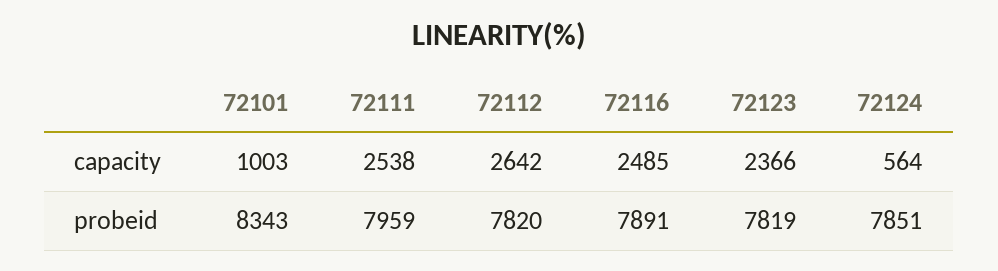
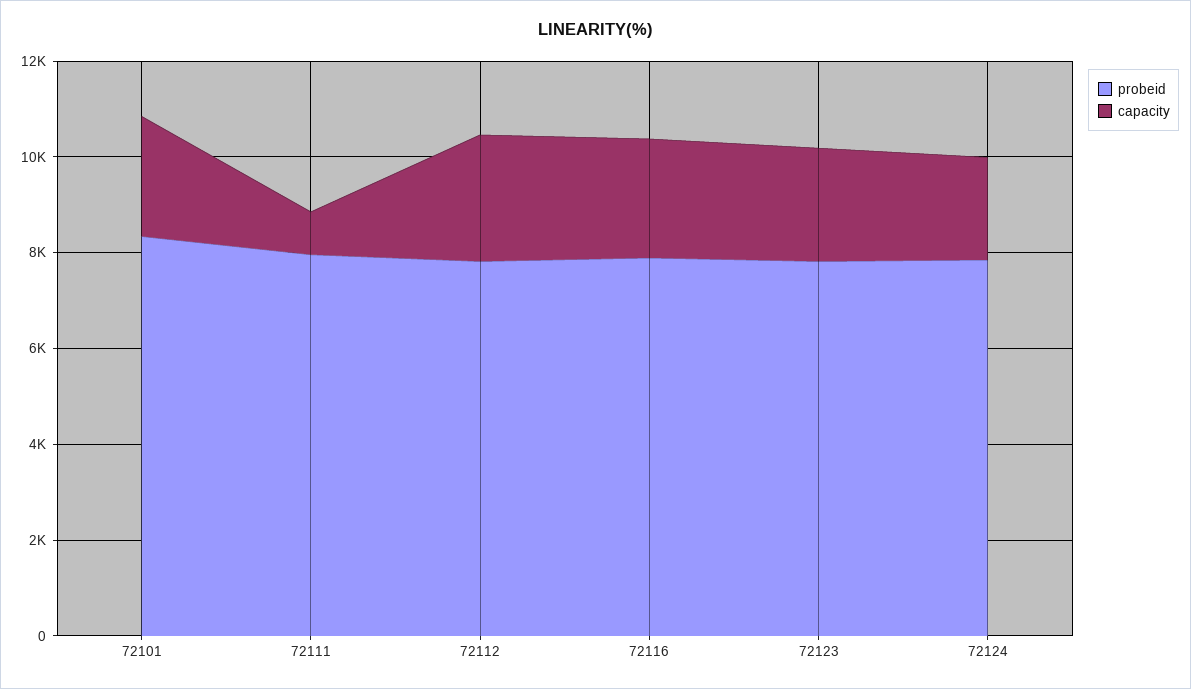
  {
    "capacity": {
-     "72101": 1003,
+     "72101": 2500,
-     "72111": 2538,
+     "72111": 1000,
      "72112": 2642,
      "72116": 2485,
      "72123": 2366,
-     "72124": 564
+     "72124": 2000
    },
    "probeid": {
      "72101": 8343,
      "72111": 7959,
      "72112": 7820,
      "72116": 7891,
      "72123": 7819,
      "72124": 7851
    }
  }

